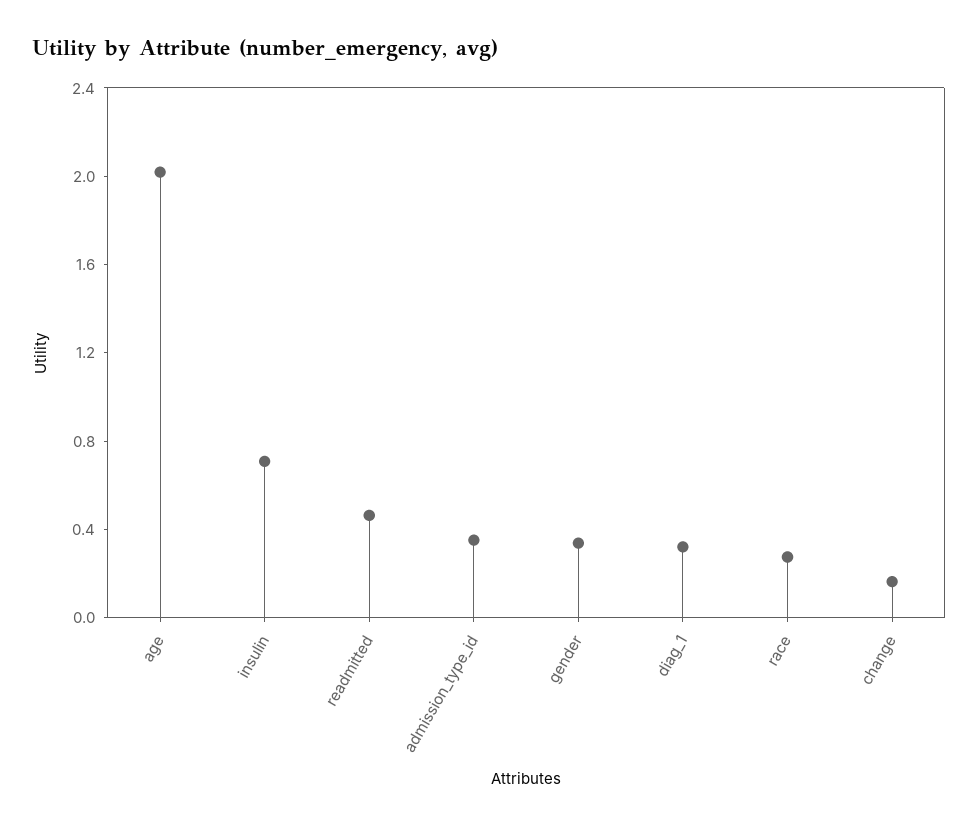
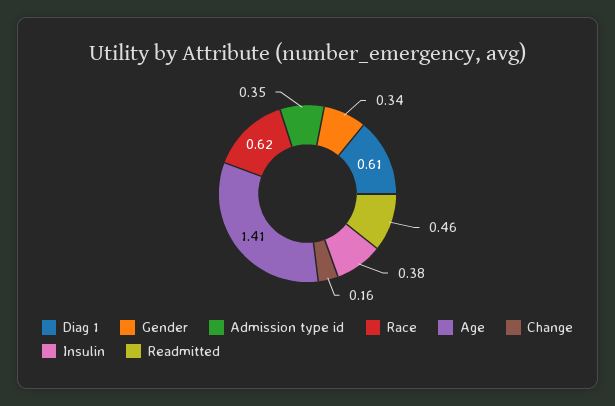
  {
-   "age": 2,
+   "age": 1.41,
-   "insulin": 0.7,
+   "insulin": 0.38,
    "readmitted": 0.46,
    "admission_type_id": 0.35,
    "gender": 0.34,
-   "diag_1": 0.3,
+   "diag_1": 0.61,
-   "race": 0.3,
+   "race": 0.62,
    "change": 0.16
  }

